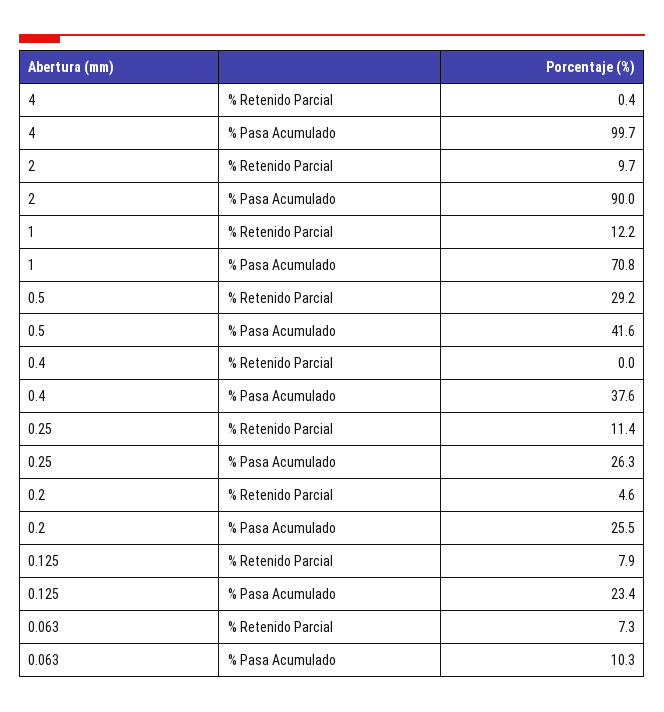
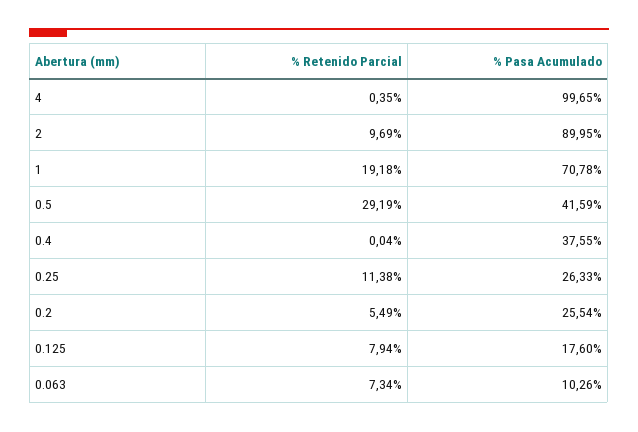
  {
    "4": {
      "% Retenido Parcial": 0.35,
      "% Pasa Acumulado": 99.65
    },
    "2": {
      "% Retenido Parcial": 9.69,
      "% Pasa Acumulado": 89.95
    },
    "1": {
-     "% Retenido Parcial": 12.2,
+     "% Retenido Parcial": 19.18,
      "% Pasa Acumulado": 70.78
    },
    "0.5": {
      "% Retenido Parcial": 29.19,
      "% Pasa Acumulado": 41.59
    },
    "0.4": {
      "% Retenido Parcial": 0.04,
      "% Pasa Acumulado": 37.55
    },
    "0.25": {
      "% Retenido Parcial": 11.38,
      "% Pasa Acumulado": 26.33
    },
    "0.2": {
-     "% Retenido Parcial": 4.6,
+     "% Retenido Parcial": 5.49,
      "% Pasa Acumulado": 25.54
    },
    "0.125": {
      "% Retenido Parcial": 7.94,
-     "% Pasa Acumulado": 23.4
+     "% Pasa Acumulado": 17.6
    },
    "0.063": {
      "% Retenido Parcial": 7.34,
      "% Pasa Acumulado": 10.26
    }
  }

